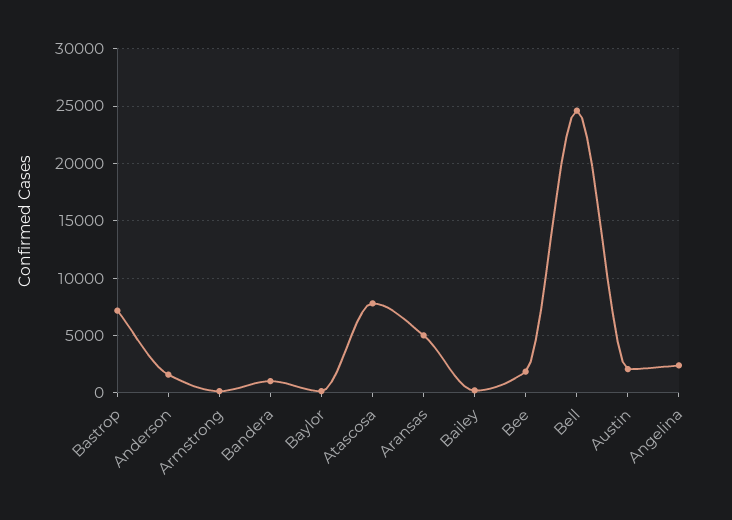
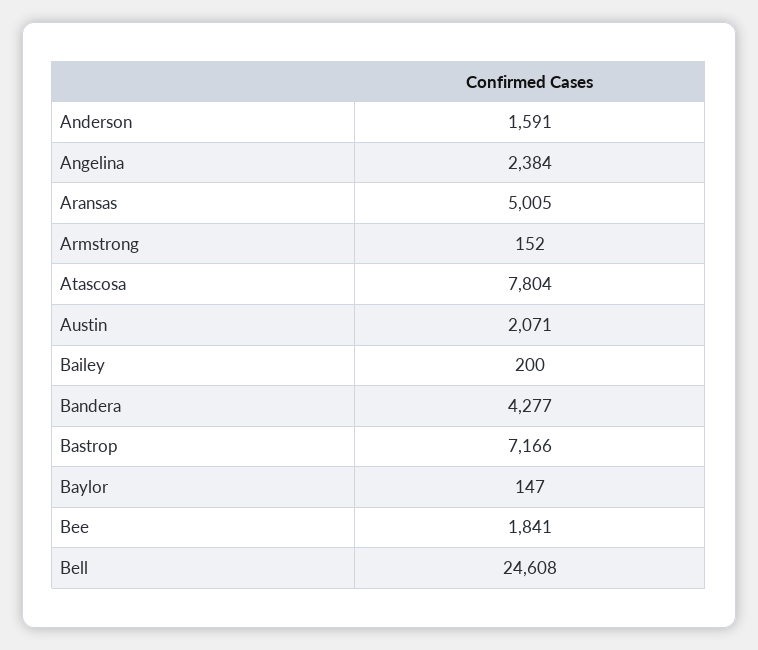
  {
    "Bastrop": 7166,
    "Anderson": 1591,
    "Armstrong": 152,
-   "Bandera": 1000,
+   "Bandera": 4277,
    "Baylor": 147,
    "Atascosa": 7804,
    "Aransas": 5005,
    "Bailey": 200,
    "Bee": 1841,
    "Bell": 24608,
    "Austin": 2071,
    "Angelina": 2384
  }

